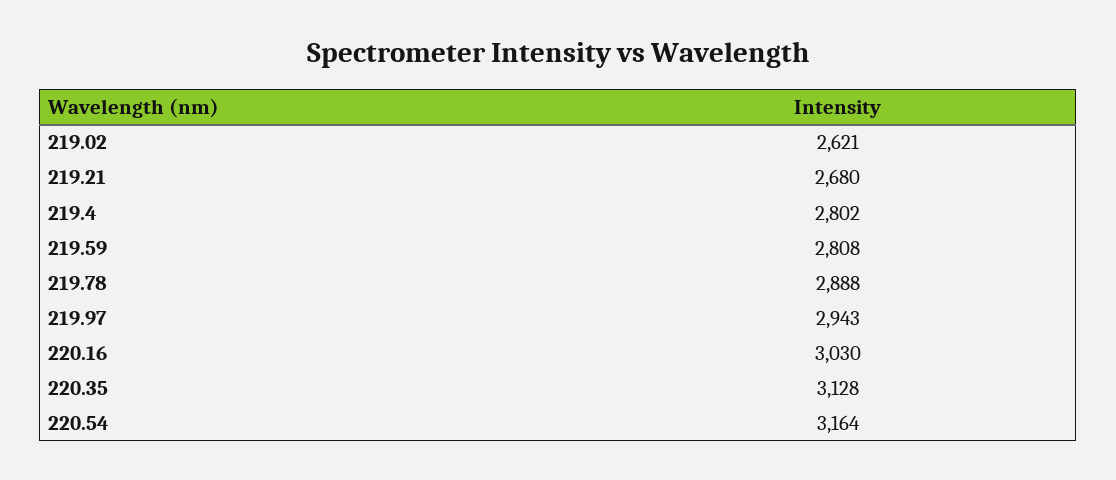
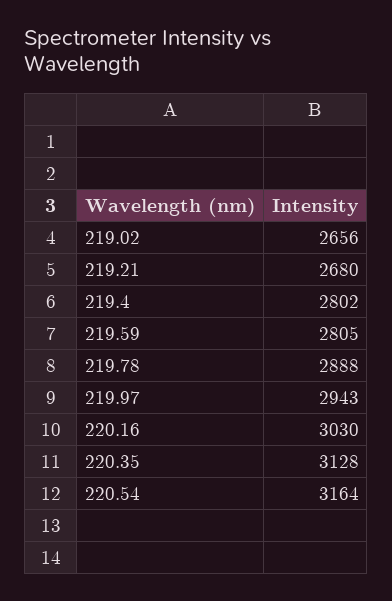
  {
-   "219.02": 2621,
+   "219.02": 2656,
    "219.21": 2680,
    "219.4": 2802,
-   "219.59": 2808,
+   "219.59": 2805,
    "219.78": 2888,
    "219.97": 2943,
    "220.16": 3030,
    "220.35": 3128,
    "220.54": 3164
  }

